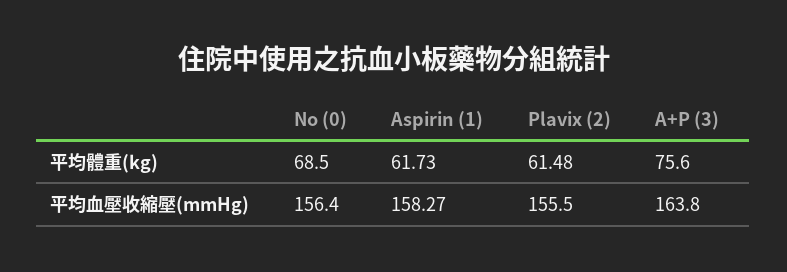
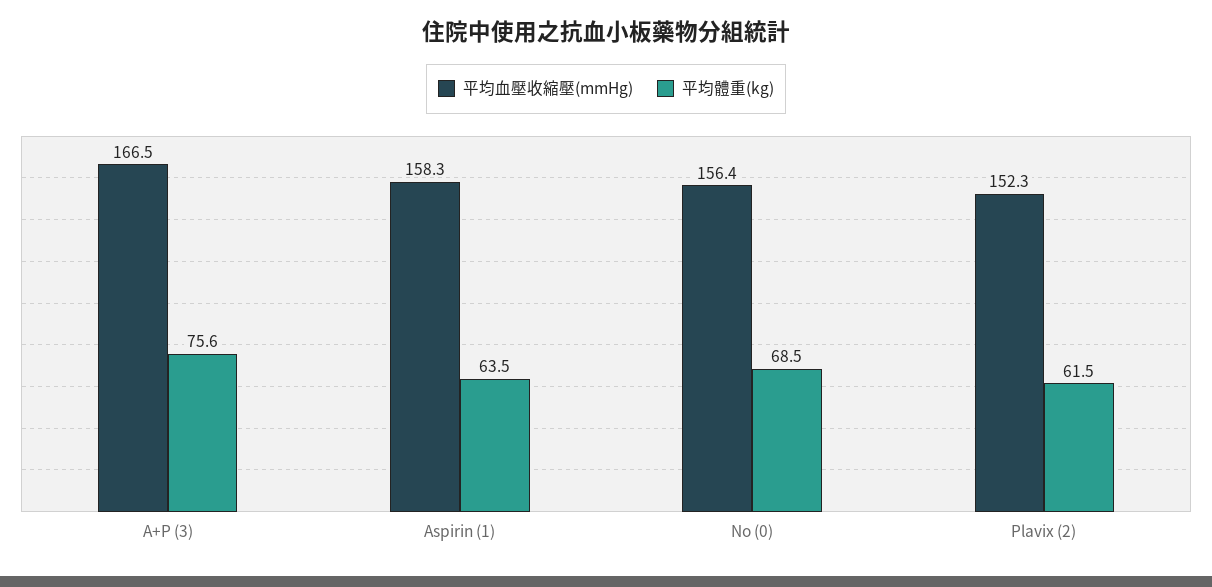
  {
    "平均體重(kg)": {
      "No (0)": 68.5,
-     "Aspirin (1)": 61.73,
+     "Aspirin (1)": 63.5,
      "Plavix (2)": 61.48,
      "A+P (3)": 75.6
    },
    "平均血壓收縮壓(mmHg)": {
      "No (0)": 156.4,
      "Aspirin (1)": 158.27,
-     "Plavix (2)": 155.5,
+     "Plavix (2)": 152.3,
-     "A+P (3)": 163.8
+     "A+P (3)": 166.5
    }
  }

